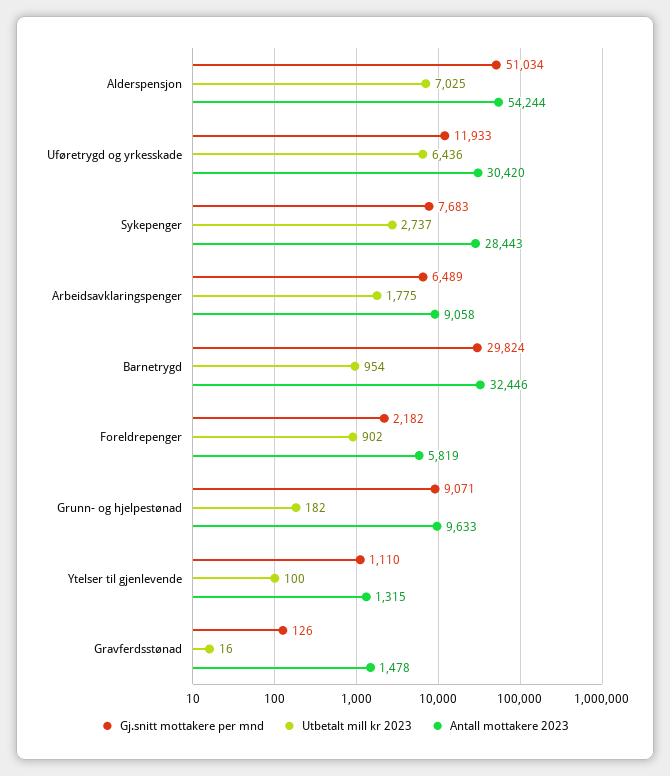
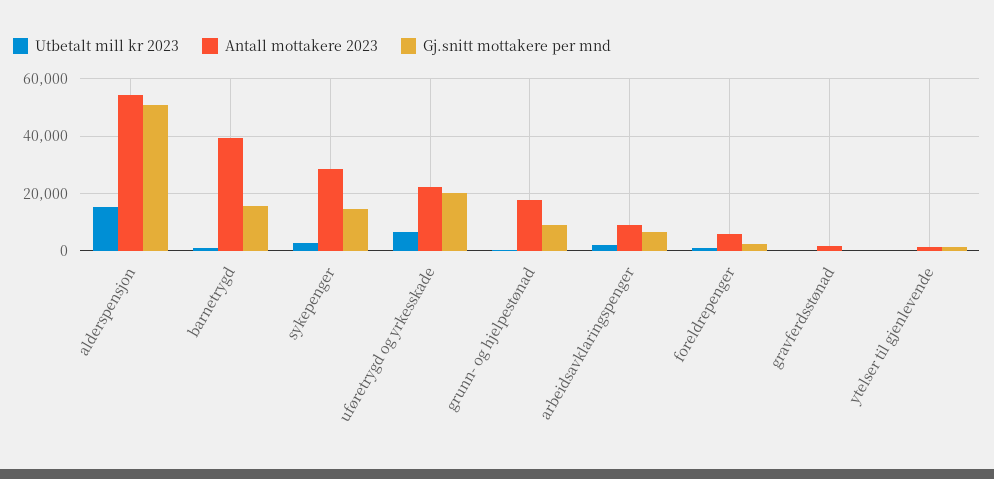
  {
    "Gj.snitt mottakere per mnd": {
      "Alderspensjon": 51034,
-     "Uføretrygd og yrkesskade": 11933,
+     "Uføretrygd og yrkesskade": 20000,
-     "Sykepenger": 7683,
+     "Sykepenger": 15000,
      "Arbeidsavklaringspenger": 6489,
-     "Barnetrygd": 29824,
+     "Barnetrygd": 15000,
      "Foreldrepenger": 2182,
      "Grunn- og hjelpestønad": 9071,
      "Ytelser til gjenlevende": 1110,
      "Gravferdsstønad": 126
    },
    "Utbetalt mill kr 2023": {
-     "Alderspensjon": 7025,
+     "Alderspensjon": 15000,
      "Uføretrygd og yrkesskade": 6436,
      "Sykepenger": 2737,
      "Arbeidsavklaringspenger": 1775,
      "Barnetrygd": 954,
      "Foreldrepenger": 902,
      "Grunn- og hjelpestønad": 182,
      "Ytelser til gjenlevende": 100,
      "Gravferdsstønad": 16
    },
    "Antall mottakere 2023": {
      "Alderspensjon": 54244,
-     "Uføretrygd og yrkesskade": 30420,
+     "Uføretrygd og yrkesskade": 22500,
      "Sykepenger": 28443,
      "Arbeidsavklaringspenger": 9058,
-     "Barnetrygd": 32446,
+     "Barnetrygd": 40000,
      "Foreldrepenger": 5819,
-     "Grunn- og hjelpestønad": 9633,
+     "Grunn- og hjelpestønad": 17500,
      "Ytelser til gjenlevende": 1315,
      "Gravferdsstønad": 1478
    }
  }

